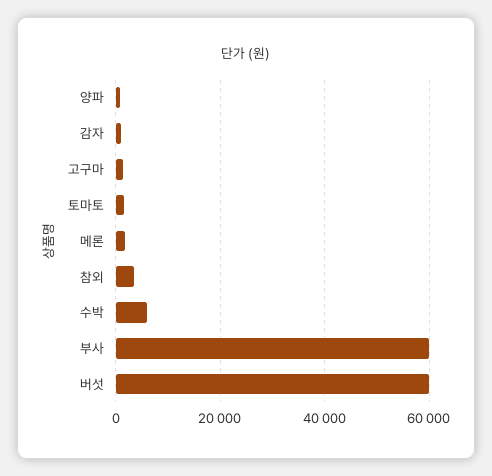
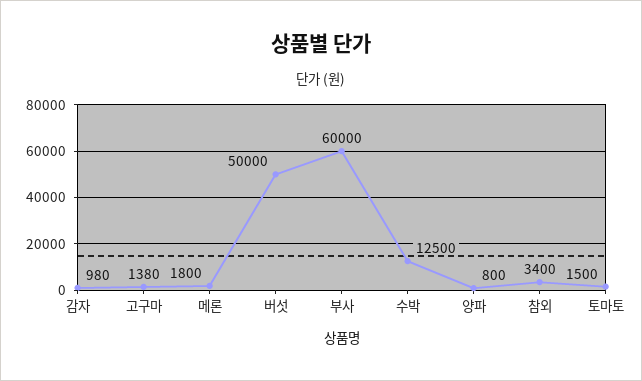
  {
    "양파": 800,
    "감자": 980,
    "고구마": 1380,
    "토마토": 1500,
    "메론": 1800,
    "참외": 3400,
-   "수박": 6000,
+   "수박": 12500,
    "부사": 60000,
-   "버섯": 60000
+   "버섯": 50000
  }

